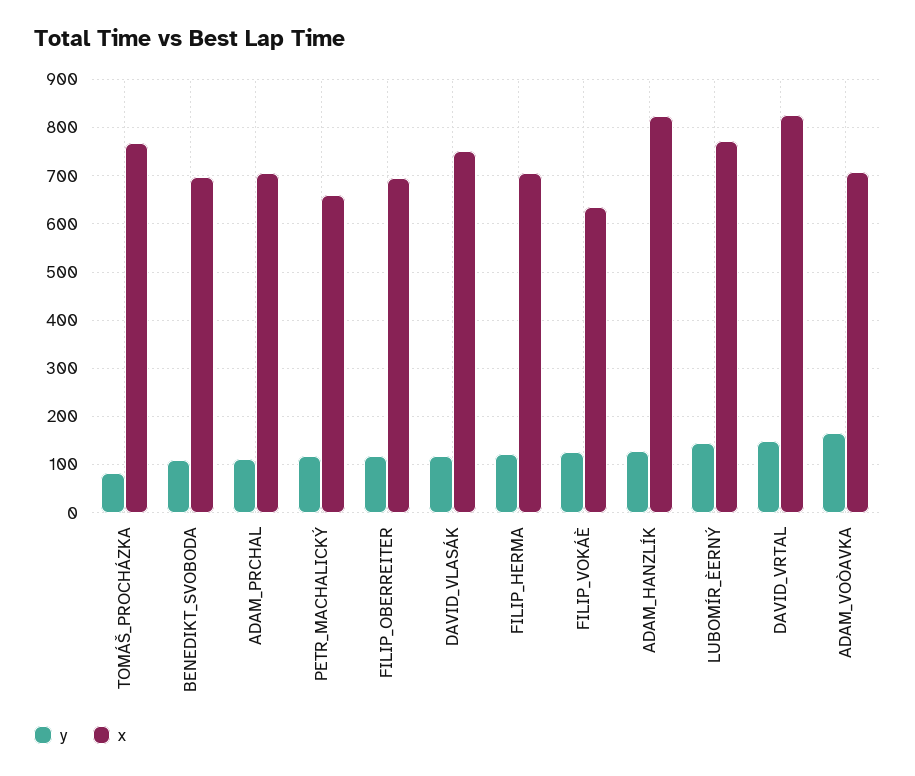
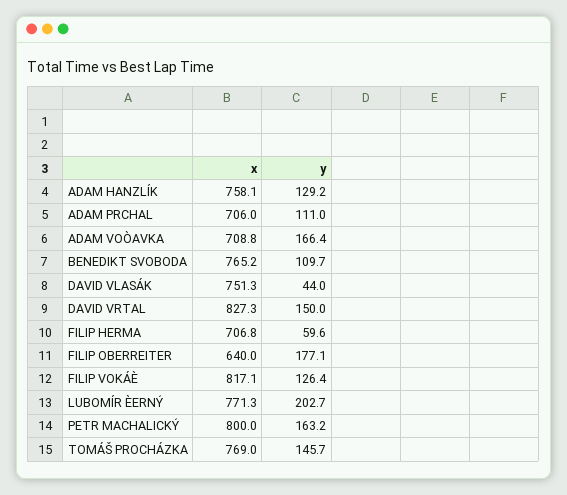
  {
    "y": {
-     "TOMÁŠ_PROCHÁZKA": 80,
+     "TOMÁŠ_PROCHÁZKA": 145.7,
      "BENEDIKT_SVOBODA": 109.7,
      "ADAM_PRCHAL": 111,
-     "PETR_MACHALICKÝ": 120,
+     "PETR_MACHALICKÝ": 163.2,
-     "FILIP_OBERREITER": 120,
+     "FILIP_OBERREITER": 177.1,
-     "DAVID_VLASÁK": 120,
+     "DAVID_VLASÁK": 44,
-     "FILIP_HERMA": 120,
+     "FILIP_HERMA": 59.6,
      "FILIP_VOKÁÈ": 126.4,
      "ADAM_HANZLÍK": 129.2,
-     "LUBOMÍR_ÈERNÝ": 140,
+     "LUBOMÍR_ÈERNÝ": 202.7,
      "DAVID_VRTAL": 150,
      "ADAM_VOÒAVKA": 166.4
    },
    "x": {
      "TOMÁŠ_PROCHÁZKA": 769,
-     "BENEDIKT_SVOBODA": 700,
+     "BENEDIKT_SVOBODA": 765.2,
      "ADAM_PRCHAL": 706,
-     "PETR_MACHALICKÝ": 660,
+     "PETR_MACHALICKÝ": 800,
-     "FILIP_OBERREITER": 700,
+     "FILIP_OBERREITER": 640,
      "DAVID_VLASÁK": 751.3,
      "FILIP_HERMA": 706.8,
-     "FILIP_VOKÁÈ": 640,
+     "FILIP_VOKÁÈ": 817.1,
-     "ADAM_HANZLÍK": 820,
+     "ADAM_HANZLÍK": 758.1,
      "LUBOMÍR_ÈERNÝ": 771.3,
      "DAVID_VRTAL": 827.3,
      "ADAM_VOÒAVKA": 708.8
    }
  }

